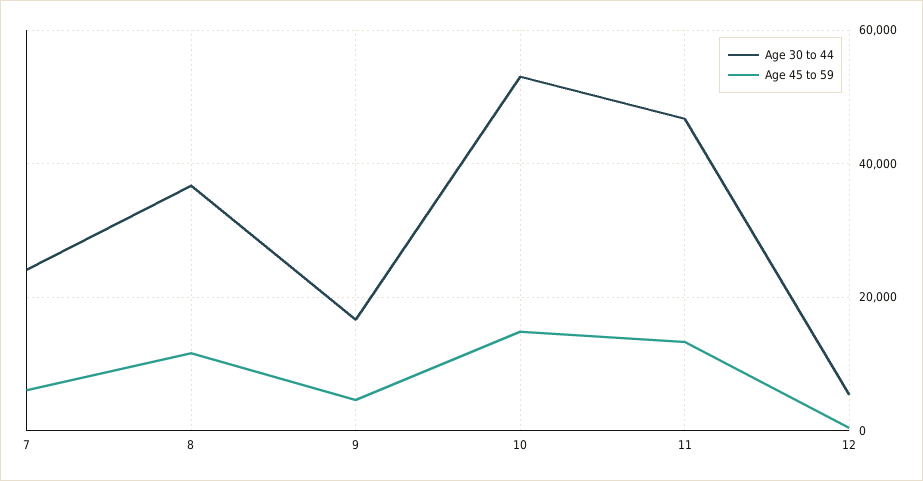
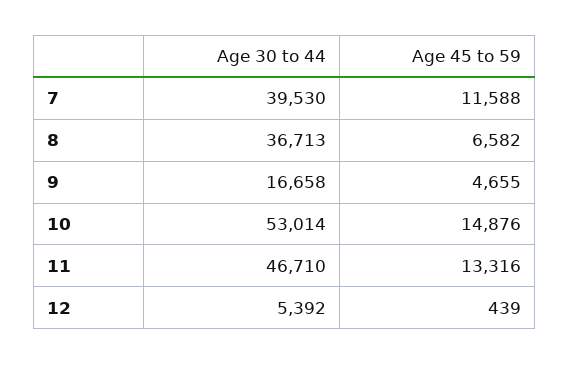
  {
    "Age 30 to 44": {
-     "7": 24000,
+     "7": 39530,
      "8": 36713,
      "9": 16658,
      "10": 53014,
      "11": 46710,
      "12": 5392
    },
    "Age 45 to 59": {
-     "7": 6000,
+     "7": 11588,
-     "8": 12000,
+     "8": 6582,
      "9": 4655,
      "10": 14876,
      "11": 13316,
      "12": 439
    }
  }

